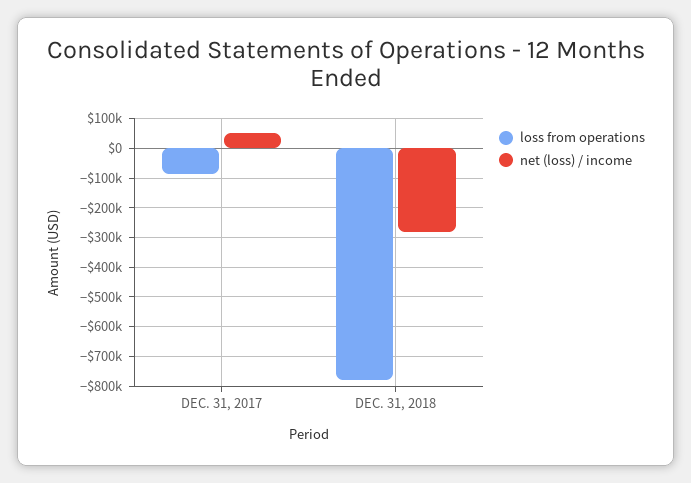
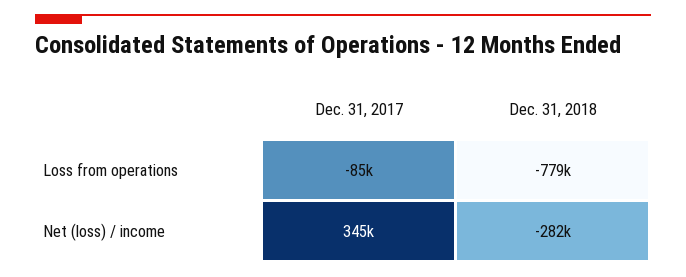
  {
    "loss from operations": {
      "DEC. 31, 2017": -85000,
      "DEC. 31, 2018": -779000
    },
    "net (loss) / income": {
-     "DEC. 31, 2017": 50000,
+     "DEC. 31, 2017": 345000,
      "DEC. 31, 2018": -282000
    }
  }

